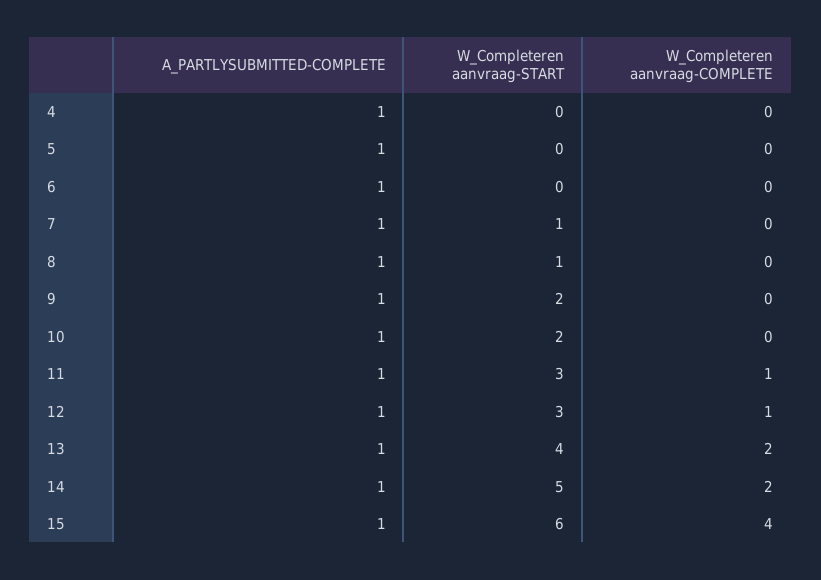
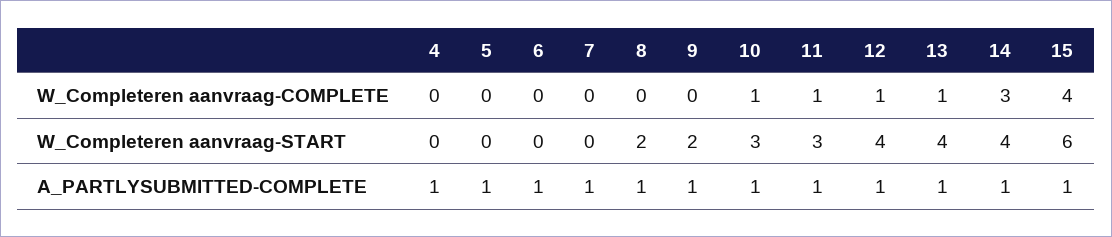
  {
    "A_PARTLYSUBMITTED-COMPLETE": {
      "4": 1,
      "5": 1,
      "6": 1,
      "7": 1,
      "8": 1,
      "9": 1,
      "10": 1,
      "11": 1,
      "12": 1,
      "13": 1,
      "14": 1,
      "15": 1
    },
    "W_Completeren aanvraag-START": {
      "4": 0,
      "5": 0,
      "6": 0,
-     "7": 1,
+     "7": 0,
-     "8": 1,
+     "8": 2,
      "9": 2,
-     "10": 2,
+     "10": 3,
      "11": 3,
-     "12": 3,
+     "12": 4,
      "13": 4,
-     "14": 5,
+     "14": 4,
      "15": 6
    },
    "W_Completeren aanvraag-COMPLETE": {
      "4": 0,
      "5": 0,
      "6": 0,
      "7": 0,
      "8": 0,
      "9": 0,
-     "10": 0,
+     "10": 1,
      "11": 1,
      "12": 1,
-     "13": 2,
+     "13": 1,
-     "14": 2,
+     "14": 3,
      "15": 4
    }
  }

